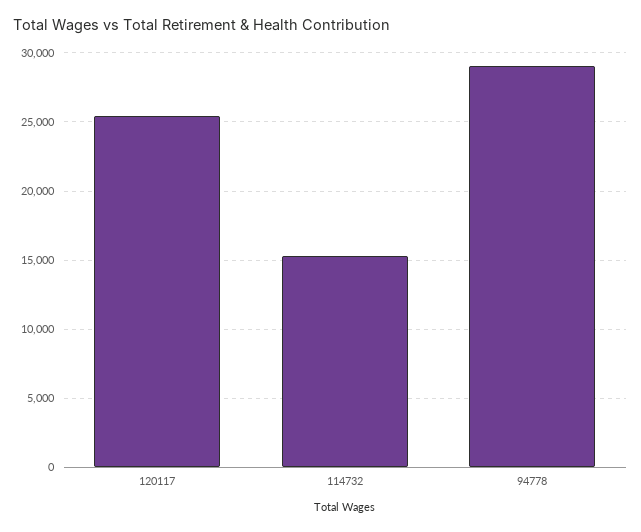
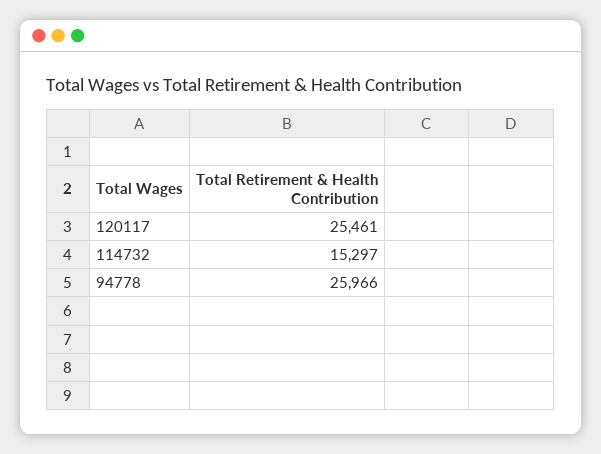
  {
    "120117": 25461,
    "114732": 15297,
-   "94778": 29000
+   "94778": 25966
  }

